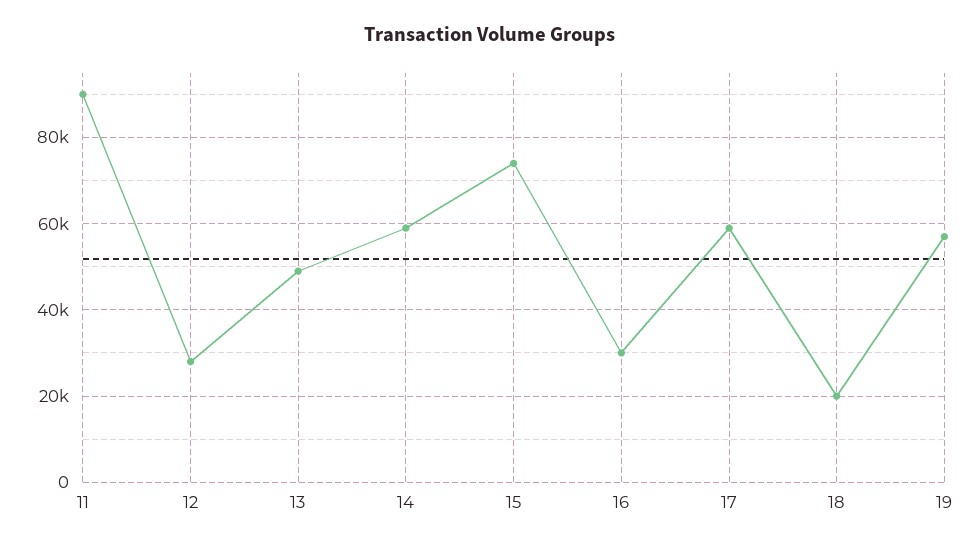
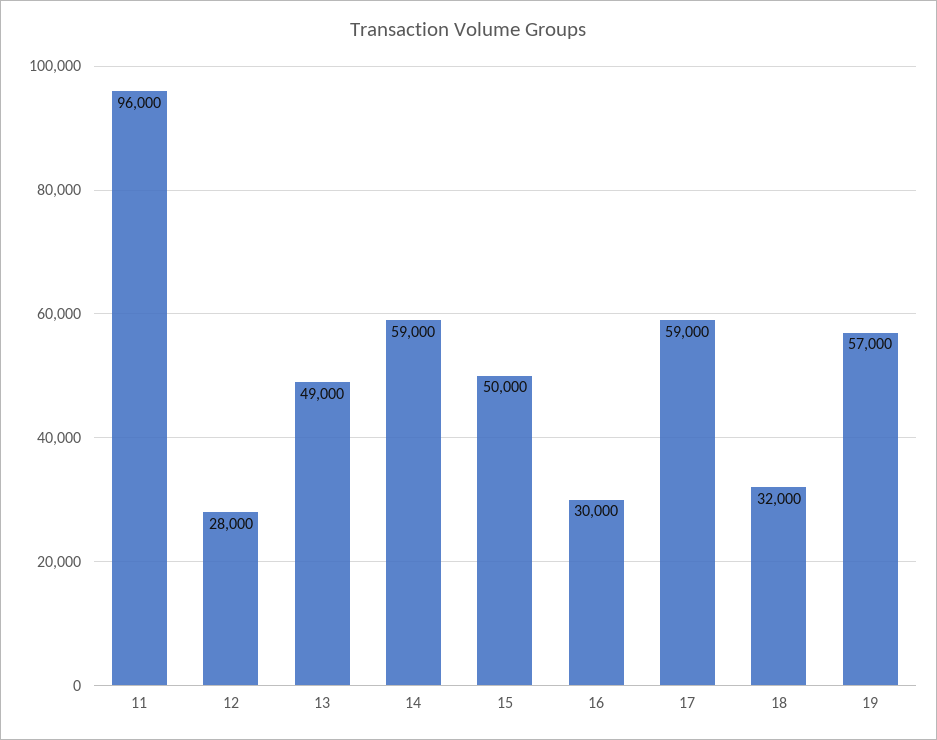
  {
-   "11": 90000,
+   "11": 96000,
    "12": 28000,
    "13": 49000,
    "14": 59000,
-   "15": 74000,
+   "15": 50000,
    "16": 30000,
    "17": 59000,
-   "18": 20000,
+   "18": 32000,
    "19": 57000
  }

